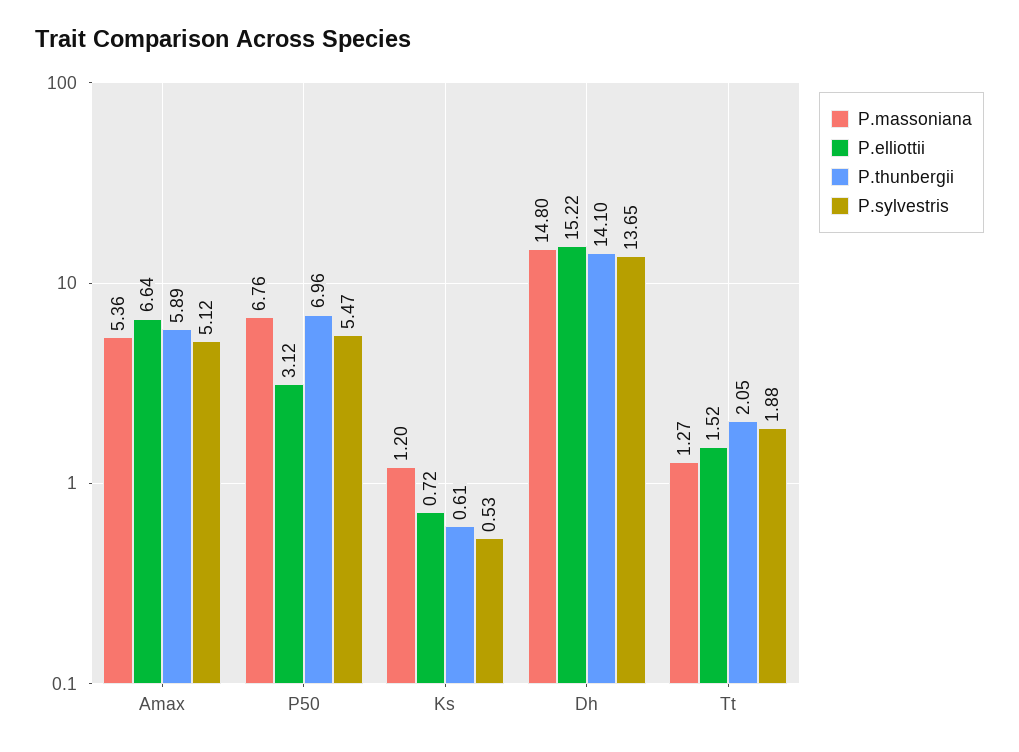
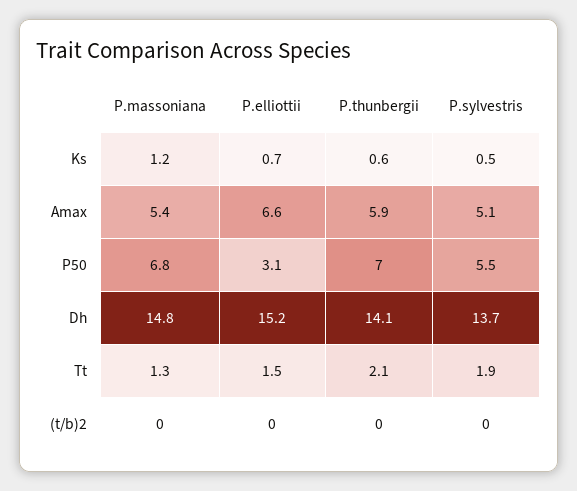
  {
    "P.massoniana": {
      "Amax": 5.36,
      "P50": 6.76,
      "Ks": 1.2,
      "Dh": 14.8,
-     "Tt": 1.27
+     "Tt": 1.27,
+     "(t/b)2": 0
    },
    "P.elliottii": {
      "Amax": 6.64,
      "P50": 3.12,
      "Ks": 0.72,
      "Dh": 15.22,
-     "Tt": 1.52
+     "Tt": 1.52,
+     "(t/b)2": 0
    },
    "P.thunbergii": {
      "Amax": 5.89,
      "P50": 6.96,
      "Ks": 0.61,
      "Dh": 14.1,
-     "Tt": 2.05
+     "Tt": 2.05,
+     "(t/b)2": 0
    },
    "P.sylvestris": {
      "Amax": 5.12,
      "P50": 5.47,
      "Ks": 0.53,
      "Dh": 13.65,
-     "Tt": 1.88
+     "Tt": 1.88,
+     "(t/b)2": 0
    }
  }

